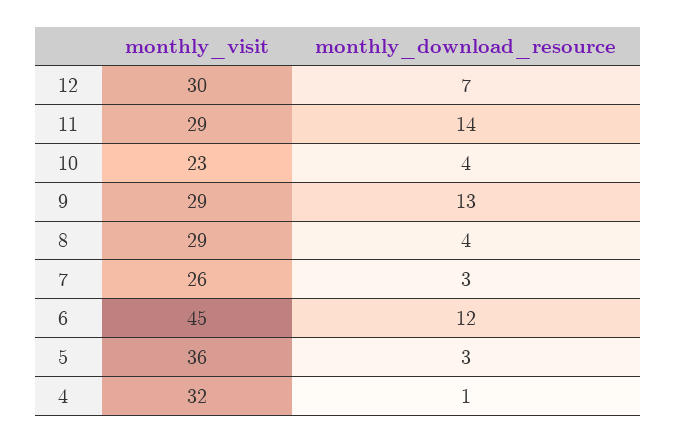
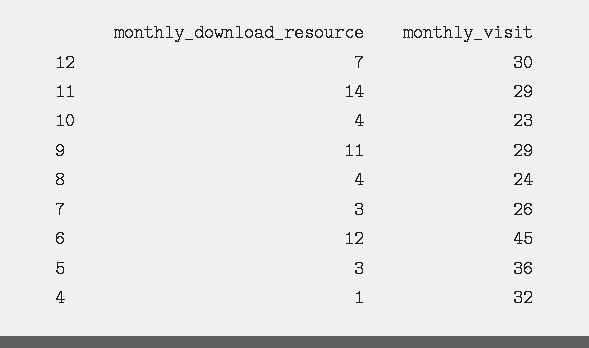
  {
    "monthly_visit": {
      "12": 30,
      "11": 29,
      "10": 23,
      "9": 29,
-     "8": 29,
+     "8": 24,
      "7": 26,
      "6": 45,
      "5": 36,
      "4": 32
    },
    "monthly_download_resource": {
      "12": 7,
      "11": 14,
      "10": 4,
-     "9": 13,
+     "9": 11,
      "8": 4,
      "7": 3,
      "6": 12,
      "5": 3,
      "4": 1
    }
  }

